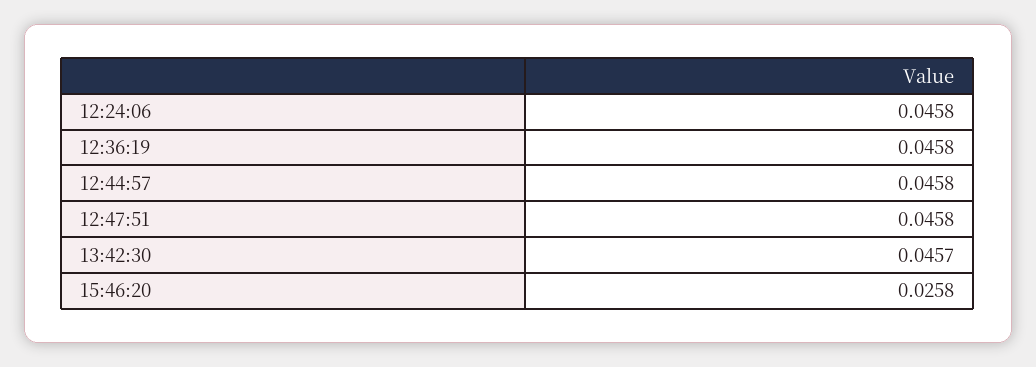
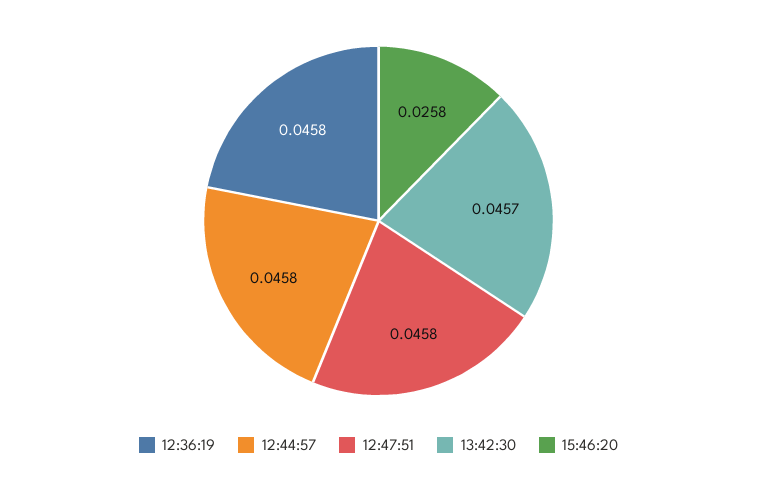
  {
-   "12:24:06": 0.0458,
    "12:36:19": 0.0458,
    "12:44:57": 0.0458,
    "12:47:51": 0.0458,
    "13:42:30": 0.0457,
    "15:46:20": 0.0258
  }

